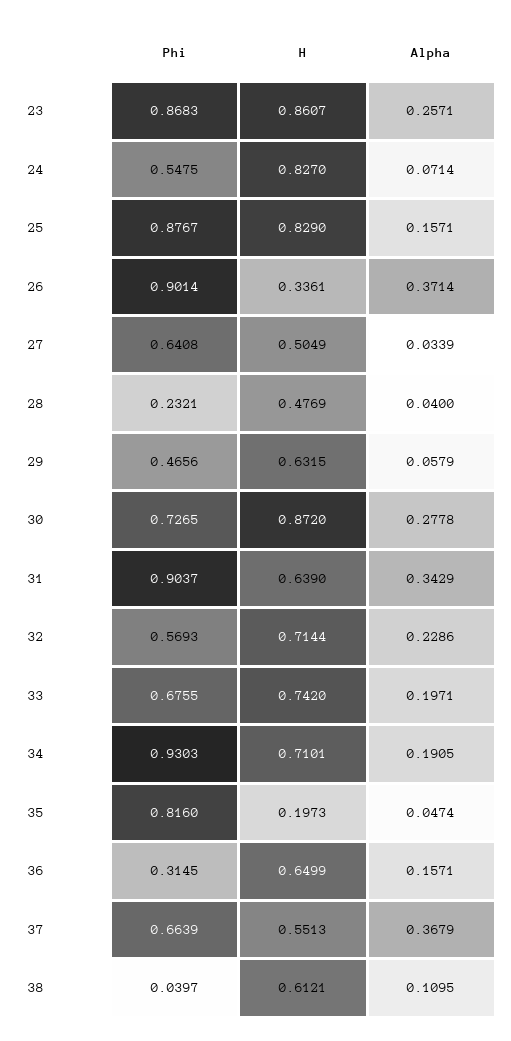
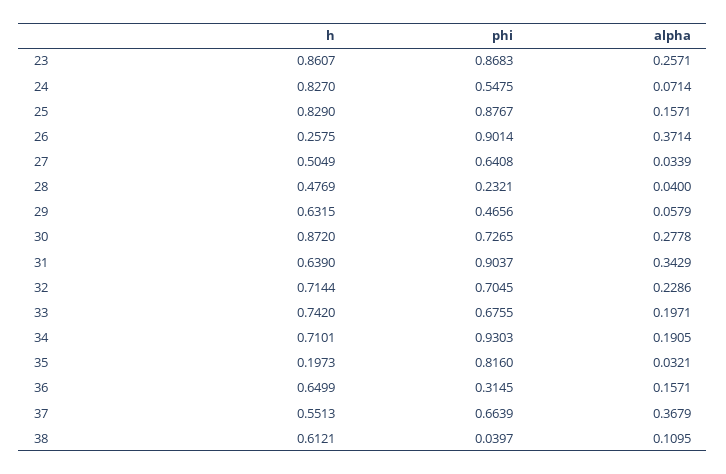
  {
    "Phi": {
      "23": 0.8683,
      "24": 0.5475,
      "25": 0.8767,
      "26": 0.9014,
      "27": 0.6408,
      "28": 0.2321,
      "29": 0.4656,
      "30": 0.7265,
      "31": 0.9037,
-     "32": 0.5693,
+     "32": 0.7045,
      "33": 0.6755,
      "34": 0.9303,
      "35": 0.816,
      "36": 0.3145,
      "37": 0.6639,
      "38": 0.0397
    },
    "H": {
      "23": 0.8607,
      "24": 0.827,
      "25": 0.829,
-     "26": 0.3361,
+     "26": 0.2575,
      "27": 0.5049,
      "28": 0.4769,
      "29": 0.6315,
      "30": 0.872,
      "31": 0.639,
      "32": 0.7144,
      "33": 0.742,
      "34": 0.7101,
      "35": 0.1973,
      "36": 0.6499,
      "37": 0.5513,
      "38": 0.6121
    },
    "Alpha": {
      "23": 0.2571,
      "24": 0.0714,
      "25": 0.1571,
      "26": 0.3714,
      "27": 0.0339,
      "28": 0.04,
      "29": 0.0579,
      "30": 0.2778,
      "31": 0.3429,
      "32": 0.2286,
      "33": 0.1971,
      "34": 0.1905,
-     "35": 0.0474,
+     "35": 0.0321,
      "36": 0.1571,
      "37": 0.3679,
      "38": 0.1095
    }
  }

